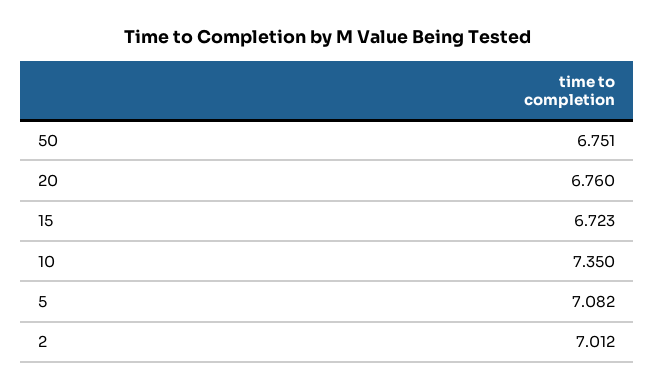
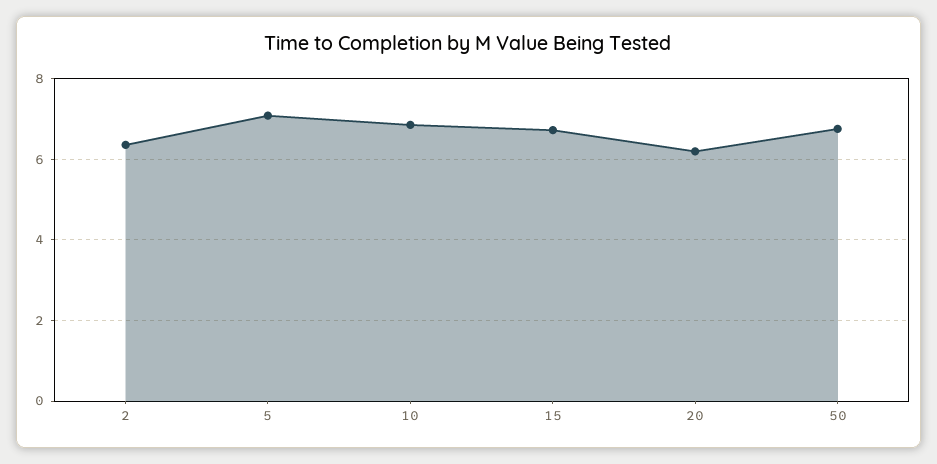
  {
    "50": 6.751,
-   "20": 6.76,
+   "20": 6.2,
    "15": 6.723,
-   "10": 7.35,
+   "10": 6.8,
    "5": 7.082,
-   "2": 7.012
+   "2": 6.4
  }

